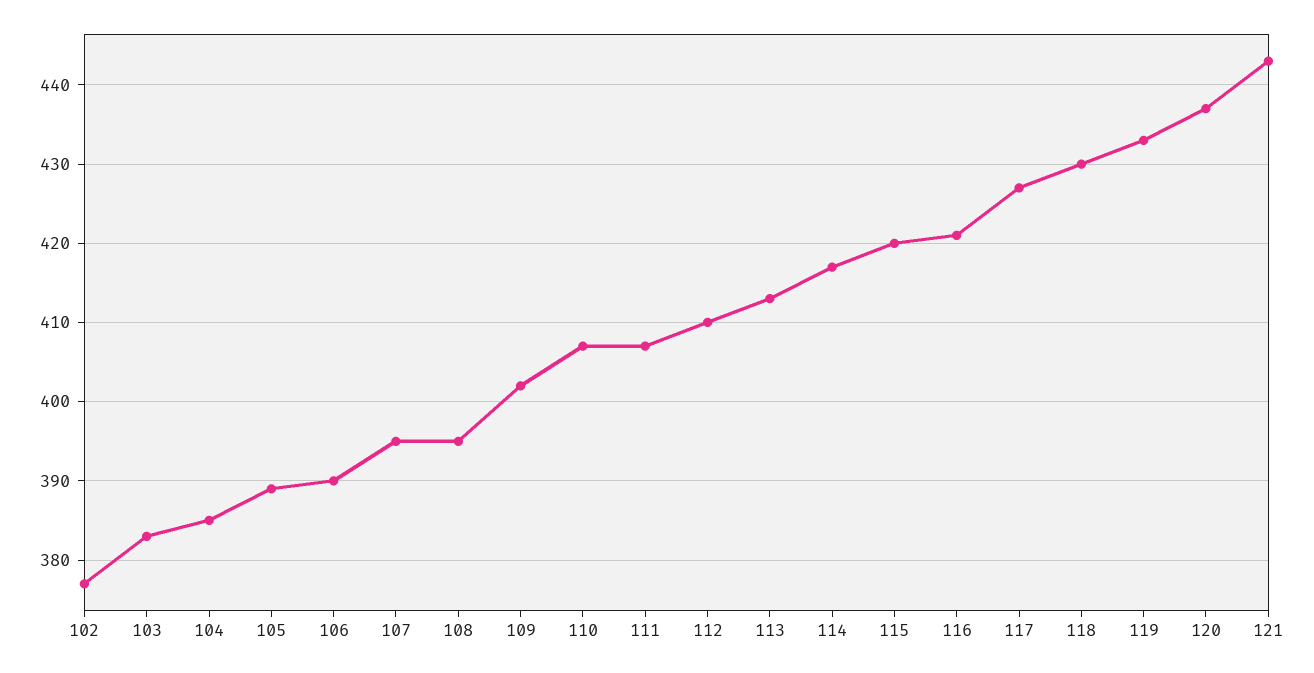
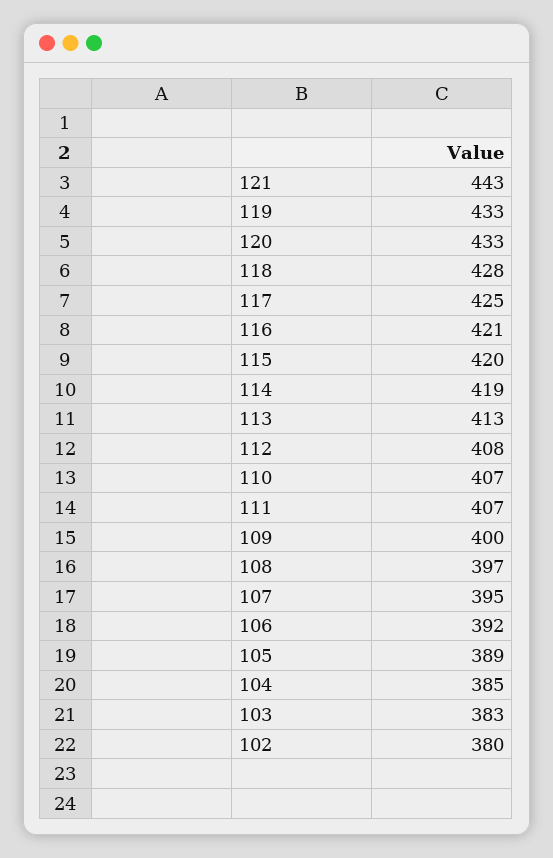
  {
-   "102": 377,
+   "102": 380,
    "103": 383,
    "104": 385,
    "105": 389,
-   "106": 390,
+   "106": 392,
    "107": 395,
-   "108": 395,
+   "108": 397,
-   "109": 402,
+   "109": 400,
    "110": 407,
    "111": 407,
-   "112": 410,
+   "112": 408,
    "113": 413,
-   "114": 417,
+   "114": 419,
    "115": 420,
    "116": 421,
-   "117": 427,
+   "117": 425,
-   "118": 430,
+   "118": 428,
    "119": 433,
-   "120": 437,
+   "120": 433,
    "121": 443
  }

